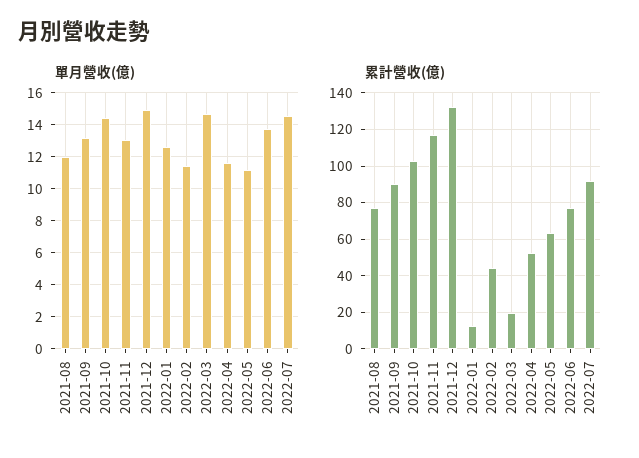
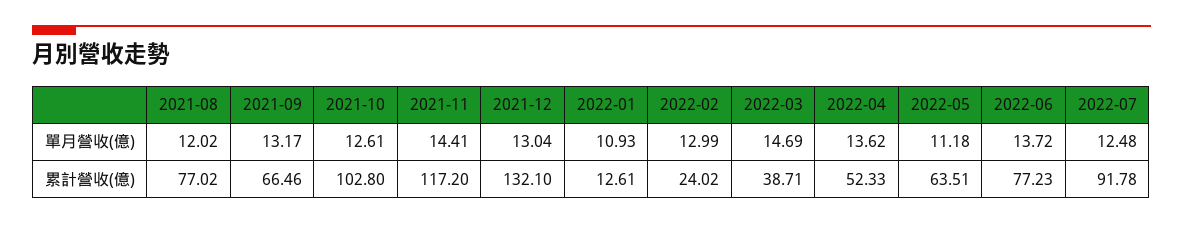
  {
    "單月營收(億)": {
      "2021-08": 12.02,
      "2021-09": 13.17,
-     "2021-10": 14.5,
+     "2021-10": 12.61,
-     "2021-11": 13,
+     "2021-11": 14.41,
-     "2021-12": 15,
+     "2021-12": 13.04,
-     "2022-01": 12.5,
+     "2022-01": 10.93,
-     "2022-02": 11.5,
+     "2022-02": 12.99,
      "2022-03": 14.69,
-     "2022-04": 11.5,
+     "2022-04": 13.62,
      "2022-05": 11.18,
      "2022-06": 13.72,
-     "2022-07": 14.5
+     "2022-07": 12.48
    },
    "累計營收(億)": {
      "2021-08": 77.02,
-     "2021-09": 90,
+     "2021-09": 66.46,
      "2021-10": 102.8,
      "2021-11": 117.2,
      "2021-12": 132.1,
      "2022-01": 12.61,
-     "2022-02": 45,
+     "2022-02": 24.02,
-     "2022-03": 20,
+     "2022-03": 38.71,
      "2022-04": 52.33,
      "2022-05": 63.51,
      "2022-06": 77.23,
      "2022-07": 91.78
    }
  }

